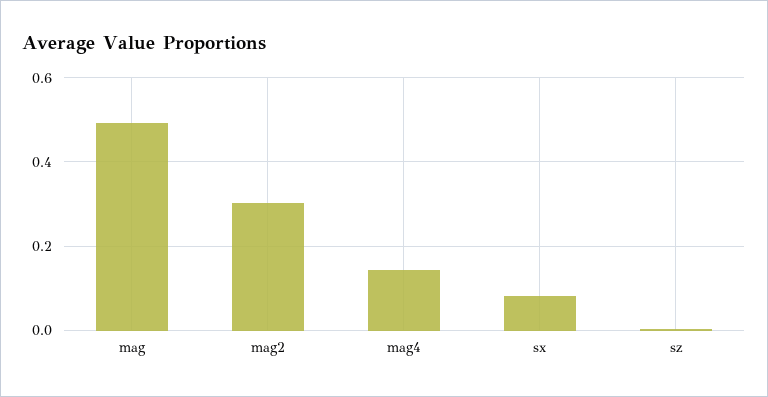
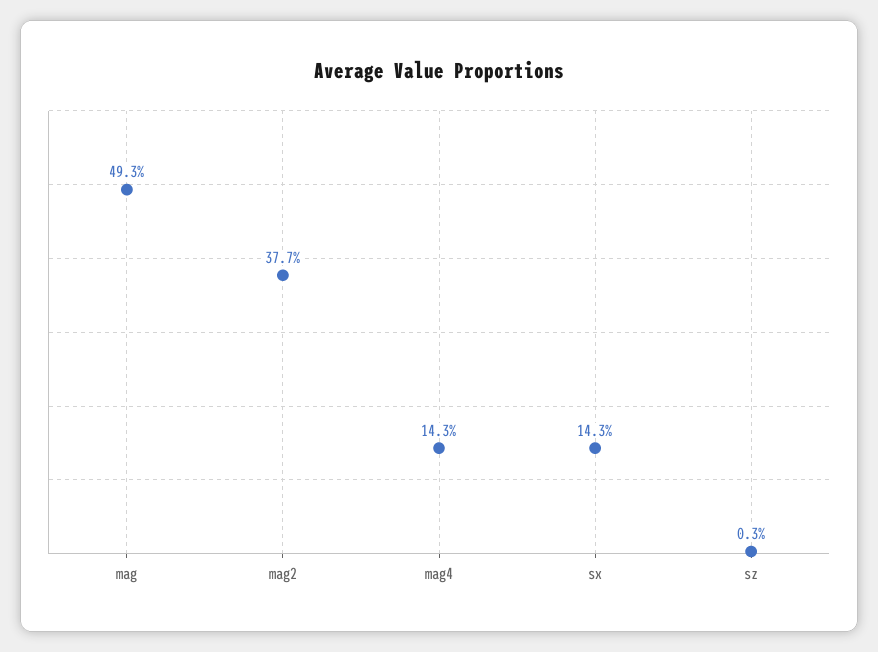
  {
    "mag": 0.493,
-   "mag2": 0.3,
+   "mag2": 0.377,
    "mag4": 0.143,
-   "sx": 0.08,
+   "sx": 0.143,
    "sz": 0.003
  }

